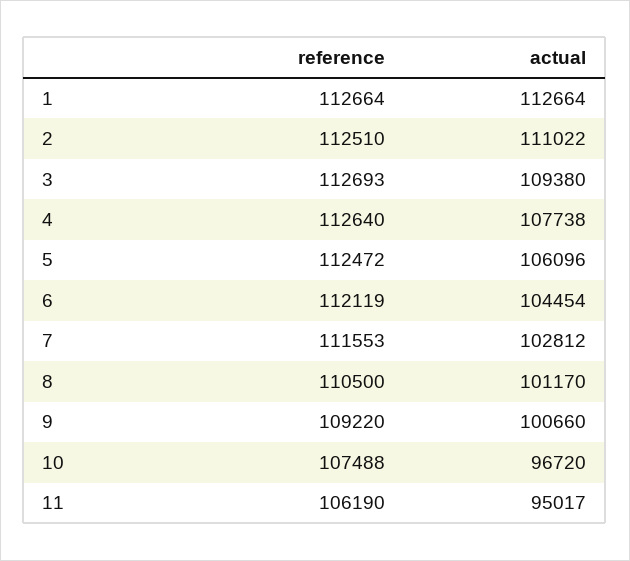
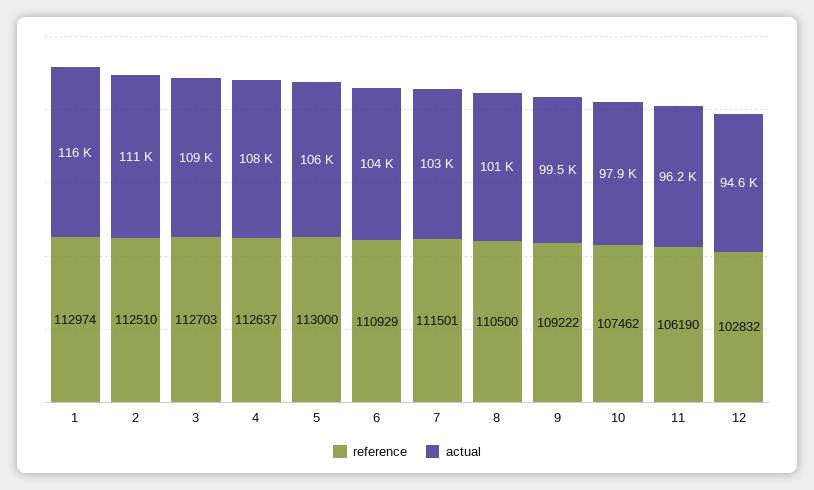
  {
    "reference": {
-     "1": 112664,
+     "1": 112974,
      "2": 112510,
-     "3": 112693,
+     "3": 112703,
-     "4": 112640,
+     "4": 112637,
-     "5": 112472,
+     "5": 113000,
-     "6": 112119,
+     "6": 110929,
-     "7": 111553,
+     "7": 111501,
      "8": 110500,
-     "9": 109220,
+     "9": 109222,
-     "10": 107488,
+     "10": 107462,
-     "11": 106190
+     "11": 106190,
+     "12": 102832
    },
    "actual": {
-     "1": 112664,
+     "1": 116000,
      "2": 111022,
      "3": 109380,
      "4": 107738,
      "5": 106096,
      "6": 104454,
      "7": 102812,
      "8": 101170,
-     "9": 100660,
+     "9": 99500,
-     "10": 96720,
+     "10": 97900,
-     "11": 95017
+     "11": 96200,
+     "12": 94600
    }
  }

